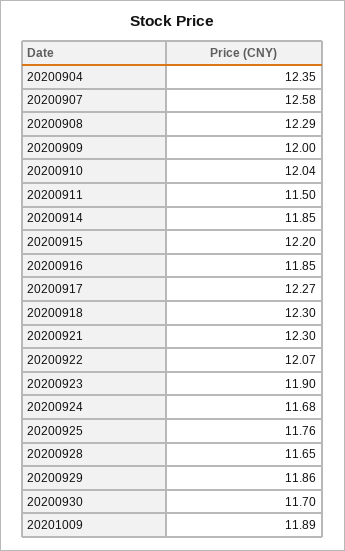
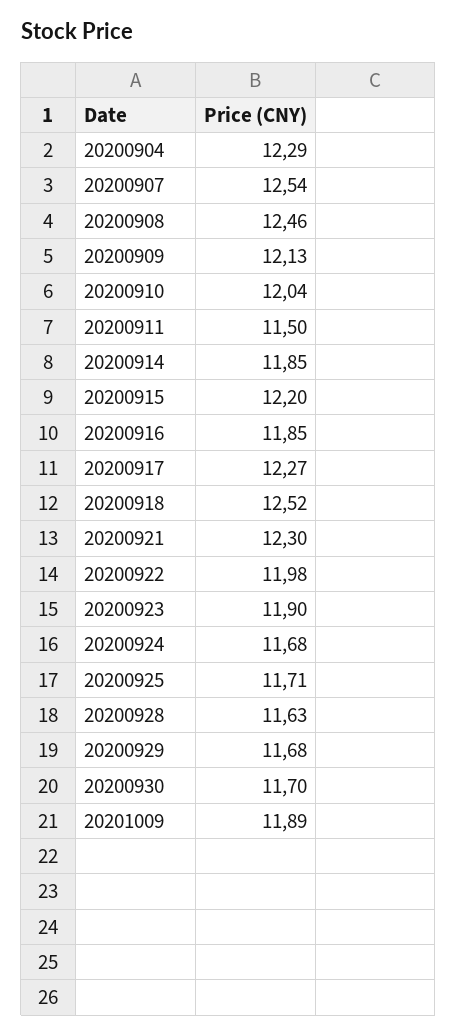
  {
-   "20200904": 12.35,
+   "20200904": 12.29,
-   "20200907": 12.58,
+   "20200907": 12.54,
-   "20200908": 12.29,
+   "20200908": 12.46,
-   "20200909": 12,
+   "20200909": 12.13,
    "20200910": 12.04,
    "20200911": 11.5,
    "20200914": 11.85,
    "20200915": 12.2,
    "20200916": 11.85,
    "20200917": 12.27,
-   "20200918": 12.3,
+   "20200918": 12.52,
    "20200921": 12.3,
-   "20200922": 12.07,
+   "20200922": 11.98,
    "20200923": 11.9,
    "20200924": 11.68,
-   "20200925": 11.76,
+   "20200925": 11.71,
-   "20200928": 11.65,
+   "20200928": 11.63,
-   "20200929": 11.86,
+   "20200929": 11.68,
    "20200930": 11.7,
    "20201009": 11.89
  }

